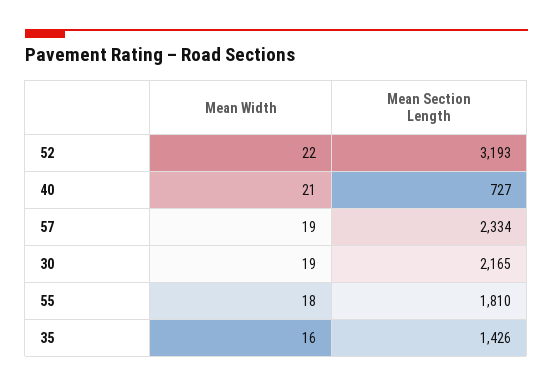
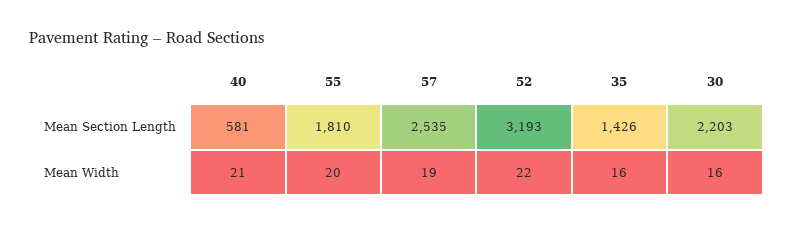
  {
    "Mean Width": {
      "52": 22,
      "40": 21,
      "57": 19,
-     "30": 19,
+     "30": 16,
-     "55": 18,
+     "55": 20,
      "35": 16
    },
    "Mean Section Length": {
      "52": 3193,
-     "40": 727,
+     "40": 581,
-     "57": 2334,
+     "57": 2535,
-     "30": 2165,
+     "30": 2203,
      "55": 1810,
      "35": 1426
    }
  }

